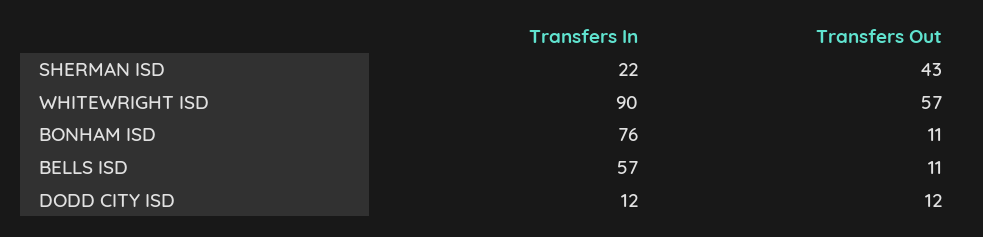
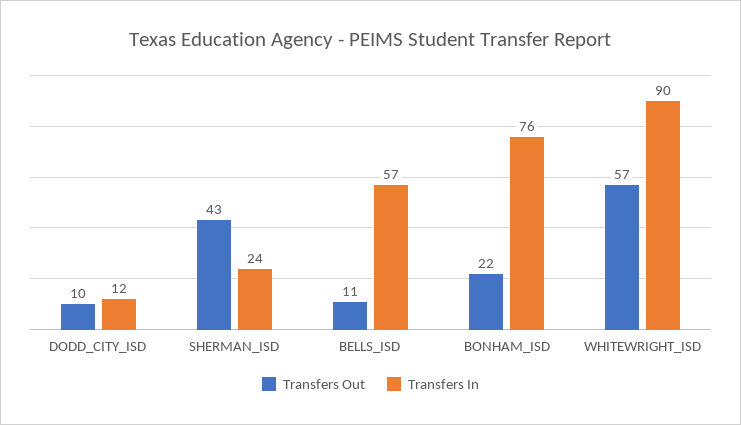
  {
    "Transfers In": {
-     "SHERMAN ISD": 22,
+     "SHERMAN ISD": 24,
      "WHITEWRIGHT ISD": 90,
      "BONHAM ISD": 76,
      "BELLS ISD": 57,
      "DODD CITY ISD": 12
    },
    "Transfers Out": {
      "SHERMAN ISD": 43,
      "WHITEWRIGHT ISD": 57,
-     "BONHAM ISD": 11,
+     "BONHAM ISD": 22,
      "BELLS ISD": 11,
-     "DODD CITY ISD": 12
+     "DODD CITY ISD": 10
    }
  }

